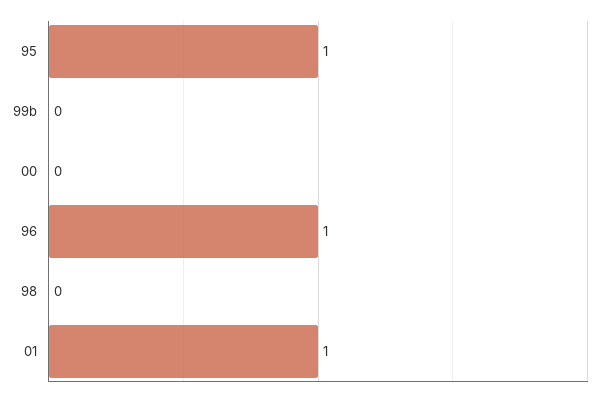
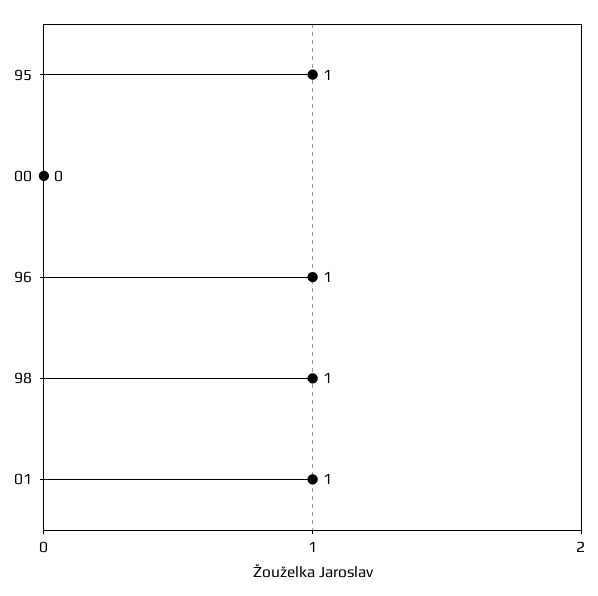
  {
    "95": 1,
-   "99b": 0,
    "00": 0,
    "96": 1,
-   "98": 0,
+   "98": 1,
    "01": 1
  }

